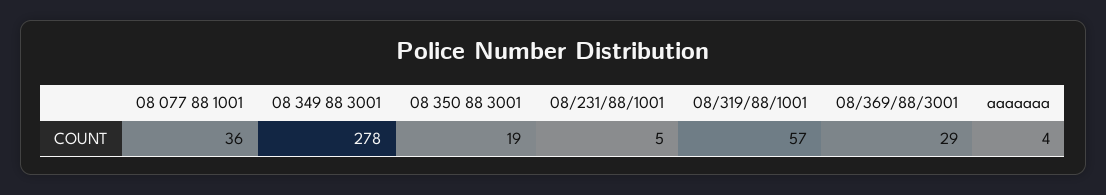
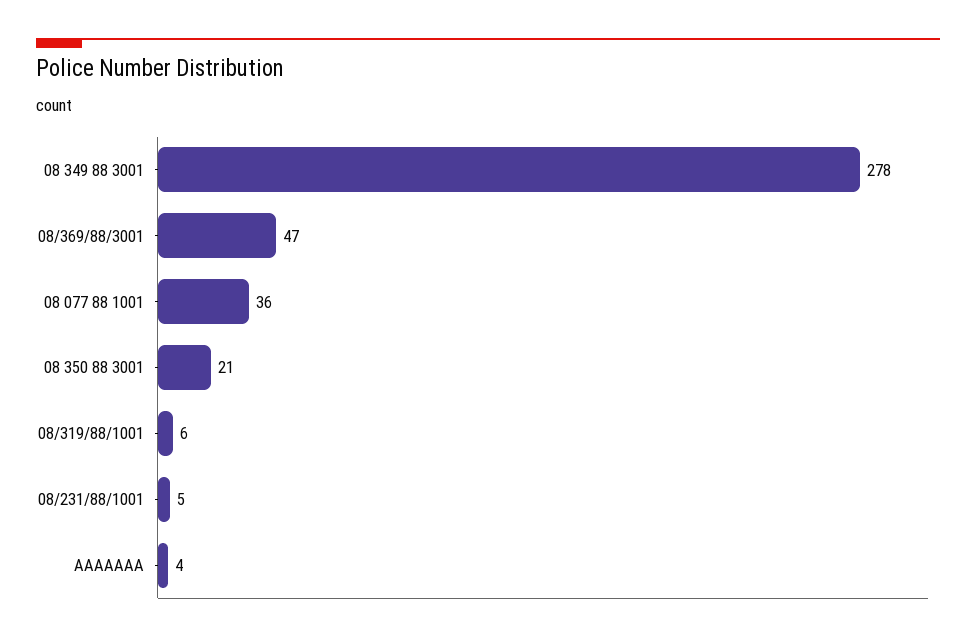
  {
    "08 077 88 1001": 36,
    "08 349 88 3001": 278,
-   "08 350 88 3001": 19,
+   "08 350 88 3001": 21,
    "08/231/88/1001": 5,
-   "08/319/88/1001": 57,
+   "08/319/88/1001": 6,
-   "08/369/88/3001": 29,
+   "08/369/88/3001": 47,
    "aaaaaaa": 4
  }

